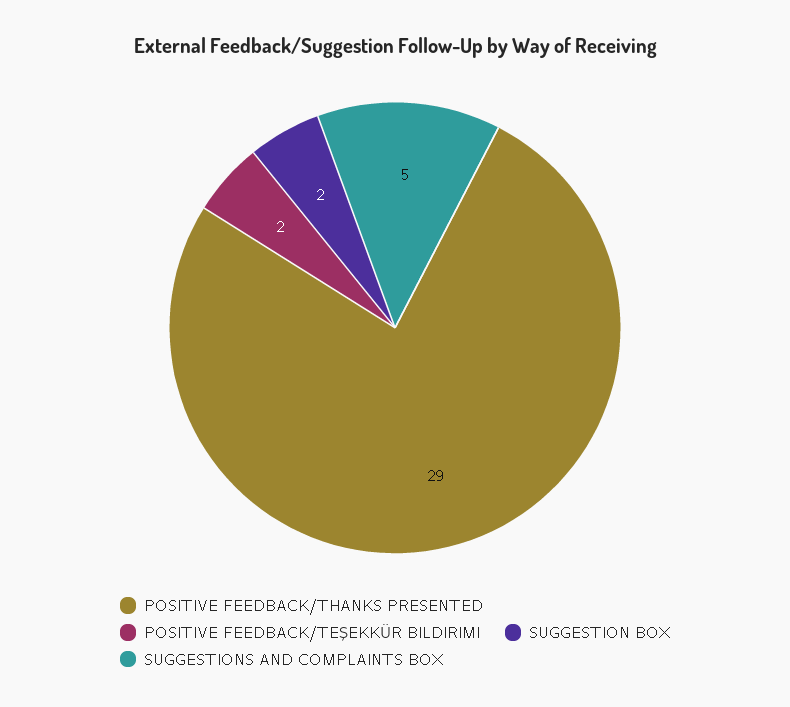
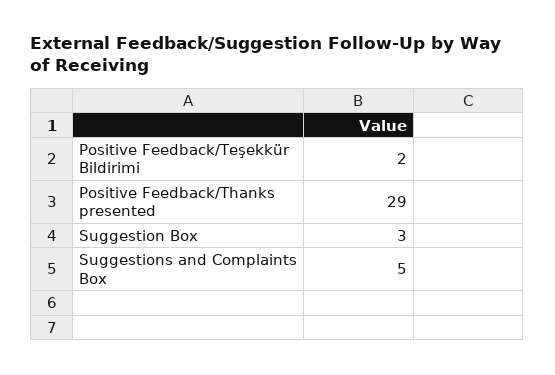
  {
    "POSITIVE FEEDBACK/THANKS PRESENTED": 29,
    "POSITIVE FEEDBACK/TEŞEKKÜR BILDIRIMI": 2,
-   "SUGGESTION BOX": 2,
+   "SUGGESTION BOX": 3,
    "SUGGESTIONS AND COMPLAINTS BOX": 5
  }

